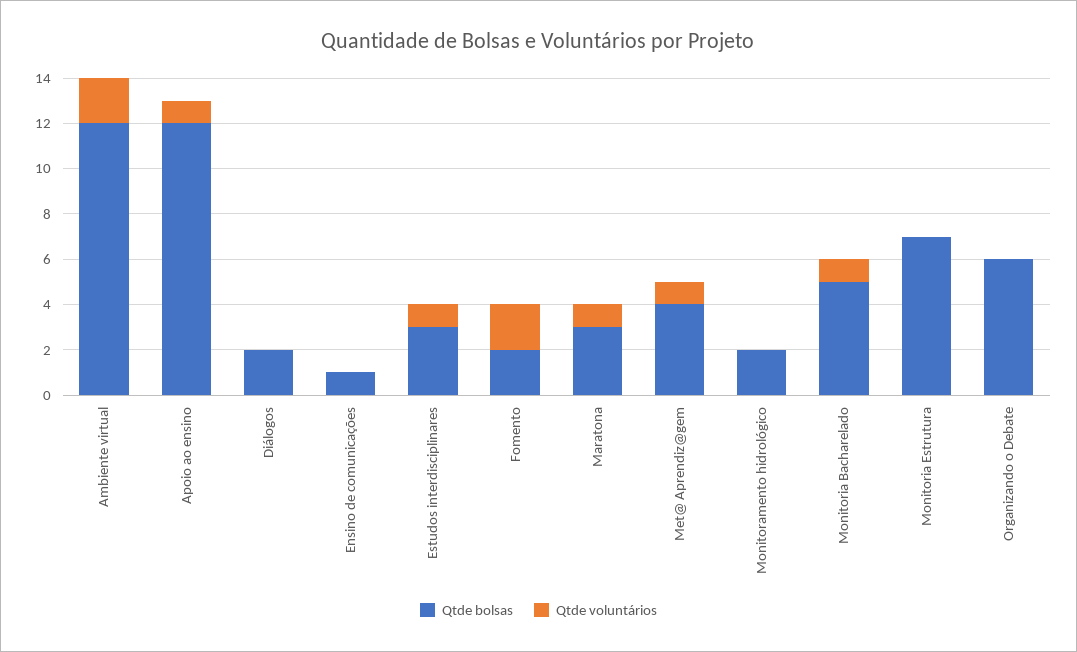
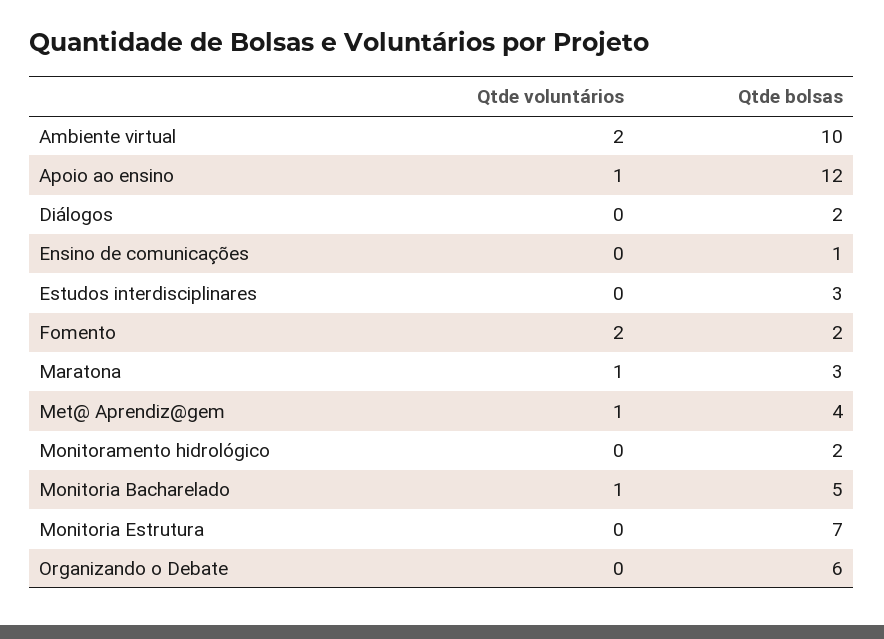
  {
    "Qtde bolsas": {
-     "Ambiente virtual": 12,
+     "Ambiente virtual": 10,
      "Apoio ao ensino": 12,
      "Diálogos": 2,
      "Ensino de comunicações": 1,
      "Estudos interdisciplinares": 3,
      "Fomento": 2,
      "Maratona": 3,
      "Met@ Aprendiz@gem": 4,
      "Monitoramento hidrológico": 2,
      "Monitoria Bacharelado": 5,
      "Monitoria Estrutura": 7,
      "Organizando o Debate": 6
    },
    "Qtde voluntários": {
      "Ambiente virtual": 2,
      "Apoio ao ensino": 1,
      "Diálogos": 0,
      "Ensino de comunicações": 0,
-     "Estudos interdisciplinares": 1,
+     "Estudos interdisciplinares": 0,
      "Fomento": 2,
      "Maratona": 1,
      "Met@ Aprendiz@gem": 1,
      "Monitoramento hidrológico": 0,
      "Monitoria Bacharelado": 1,
      "Monitoria Estrutura": 0,
      "Organizando o Debate": 0
    }
  }

